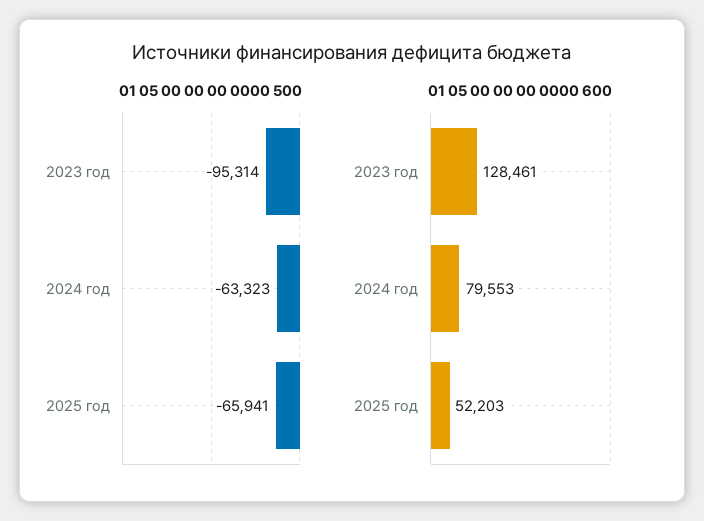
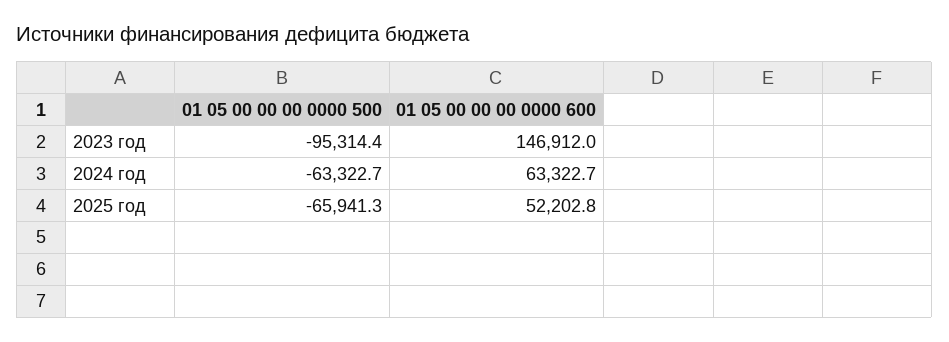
  {
    "01 05 00 00 00 0000 500": {
      "2023 год": -95314.4,
      "2024 год": -63322.7,
      "2025 год": -65941.3
    },
    "01 05 00 00 00 0000 600": {
-     "2023 год": 128461,
+     "2023 год": 146912,
-     "2024 год": 79553,
+     "2024 год": 63322.7,
      "2025 год": 52202.8
    }
  }

